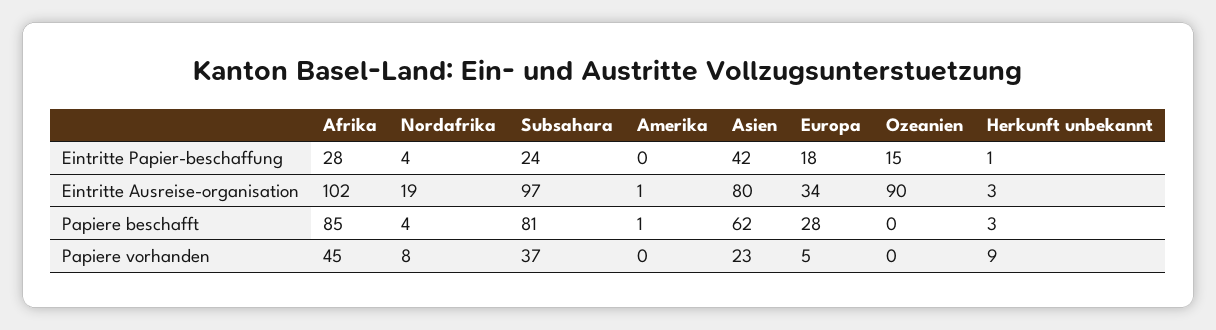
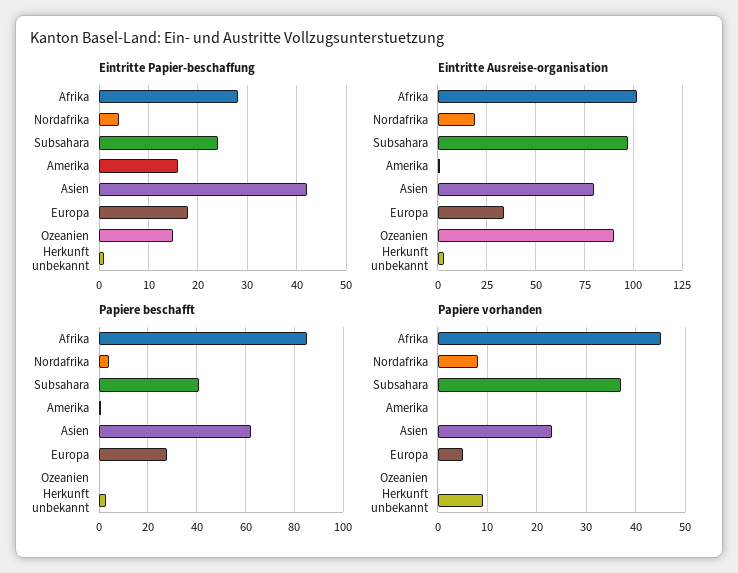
  {
    "Eintritte Papier-beschaffung": {
      "Afrika": 28,
      "Nordafrika": 4,
      "Subsahara": 24,
-     "Amerika": 0,
+     "Amerika": 15,
      "Asien": 42,
      "Europa": 18,
      "Ozeanien": 15,
      "Herkunft unbekannt": 1
    },
    "Eintritte Ausreise-organisation": {
      "Afrika": 102,
      "Nordafrika": 19,
      "Subsahara": 97,
      "Amerika": 1,
      "Asien": 80,
      "Europa": 34,
      "Ozeanien": 90,
      "Herkunft unbekannt": 3
    },
    "Papiere beschafft": {
      "Afrika": 85,
      "Nordafrika": 4,
-     "Subsahara": 81,
+     "Subsahara": 40,
      "Amerika": 1,
      "Asien": 62,
      "Europa": 28,
      "Ozeanien": 0,
      "Herkunft unbekannt": 3
    },
    "Papiere vorhanden": {
      "Afrika": 45,
      "Nordafrika": 8,
      "Subsahara": 37,
      "Amerika": 0,
      "Asien": 23,
      "Europa": 5,
      "Ozeanien": 0,
      "Herkunft unbekannt": 9
    }
  }

